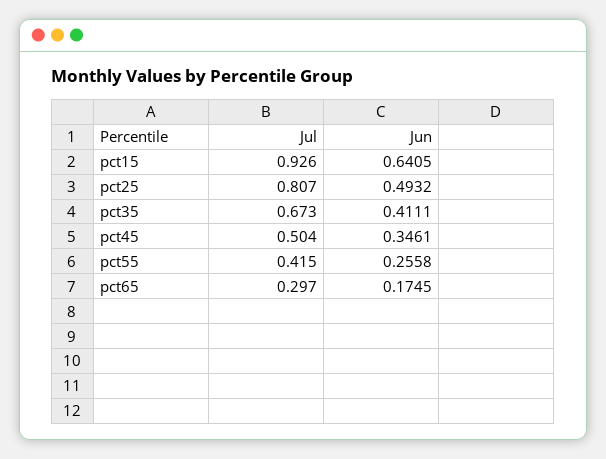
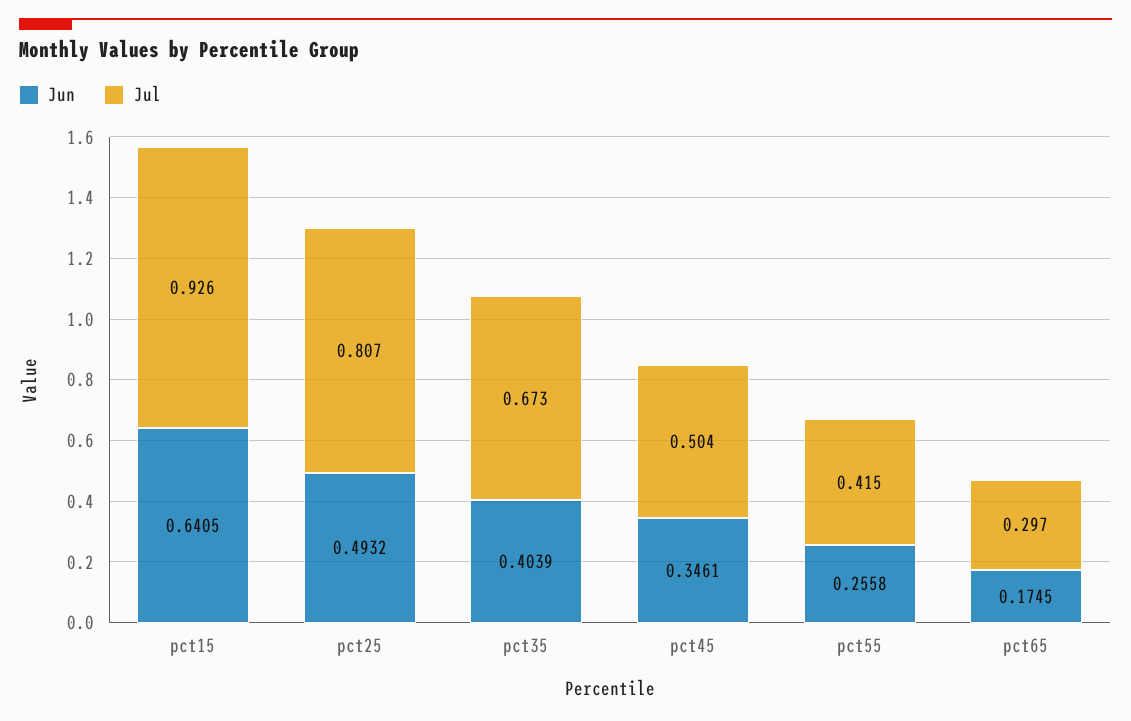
  {
    "Jul": {
      "pct15": 0.926,
      "pct25": 0.807,
      "pct35": 0.673,
      "pct45": 0.504,
      "pct55": 0.415,
      "pct65": 0.297
    },
    "Jun": {
      "pct15": 0.6405,
      "pct25": 0.4932,
-     "pct35": 0.4111,
+     "pct35": 0.4039,
      "pct45": 0.3461,
      "pct55": 0.2558,
      "pct65": 0.1745
    }
  }

